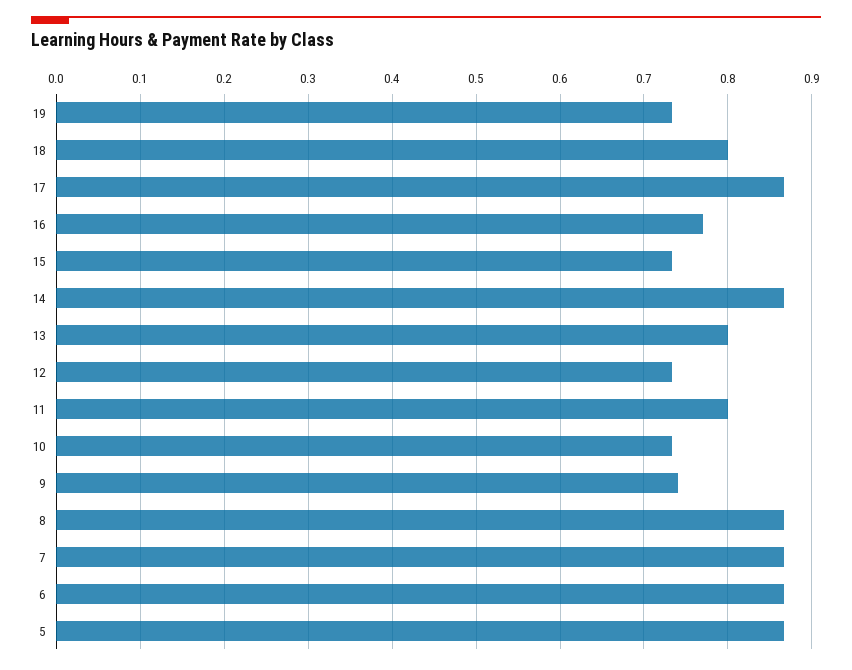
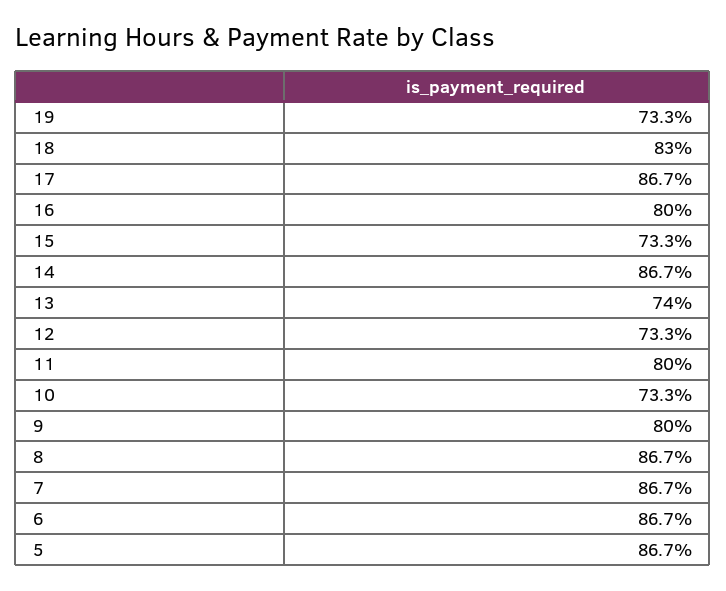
  {
    "19": 0.733,
-   "18": 0.8,
+   "18": 0.83,
    "17": 0.867,
-   "16": 0.77,
+   "16": 0.8,
    "15": 0.733,
    "14": 0.867,
-   "13": 0.8,
+   "13": 0.74,
    "12": 0.733,
    "11": 0.8,
    "10": 0.733,
-   "9": 0.74,
+   "9": 0.8,
    "8": 0.867,
    "7": 0.867,
    "6": 0.867,
    "5": 0.867
  }

